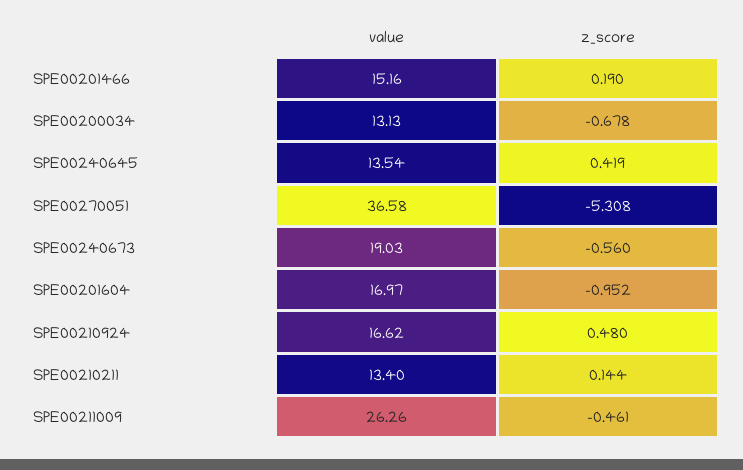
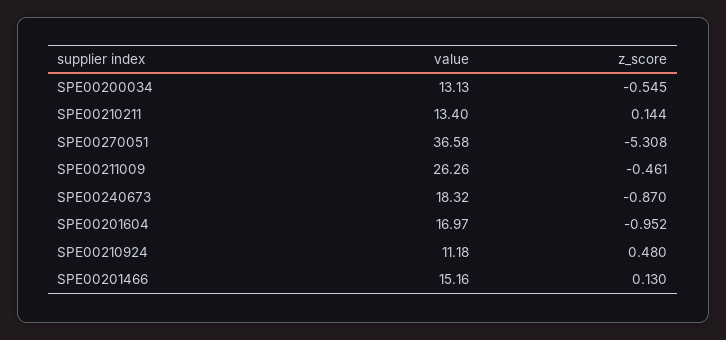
  {
    "value": {
      "SPE00201466": 15.16,
      "SPE00200034": 13.13,
-     "SPE00240645": 13.54,
      "SPE00270051": 36.58,
-     "SPE00240673": 19.03,
+     "SPE00240673": 18.32,
      "SPE00201604": 16.97,
-     "SPE00210924": 16.62,
+     "SPE00210924": 11.18,
      "SPE00210211": 13.4,
      "SPE00211009": 26.26
    },
    "z_score": {
-     "SPE00201466": 0.19,
+     "SPE00201466": 0.13,
-     "SPE00200034": -0.678,
+     "SPE00200034": -0.545,
-     "SPE00240645": 0.419,
      "SPE00270051": -5.308,
-     "SPE00240673": -0.56,
+     "SPE00240673": -0.87,
      "SPE00201604": -0.952,
      "SPE00210924": 0.48,
      "SPE00210211": 0.144,
      "SPE00211009": -0.461
    }
  }

